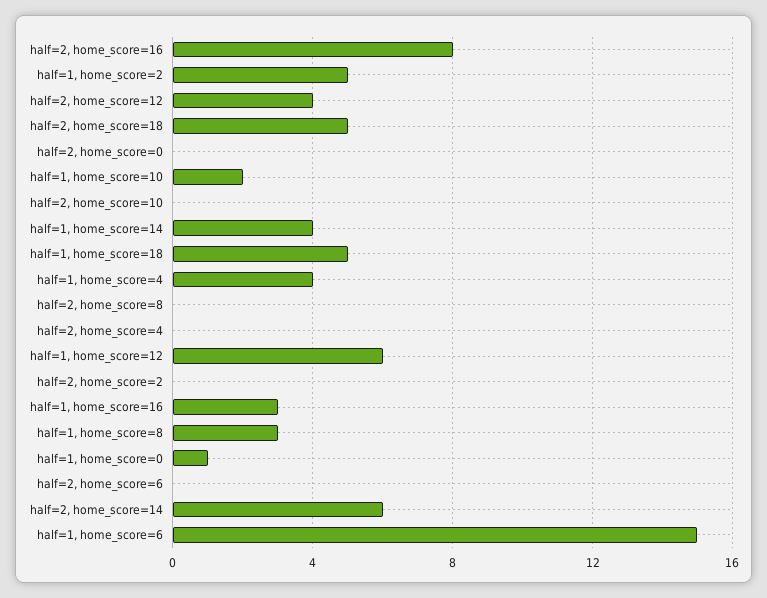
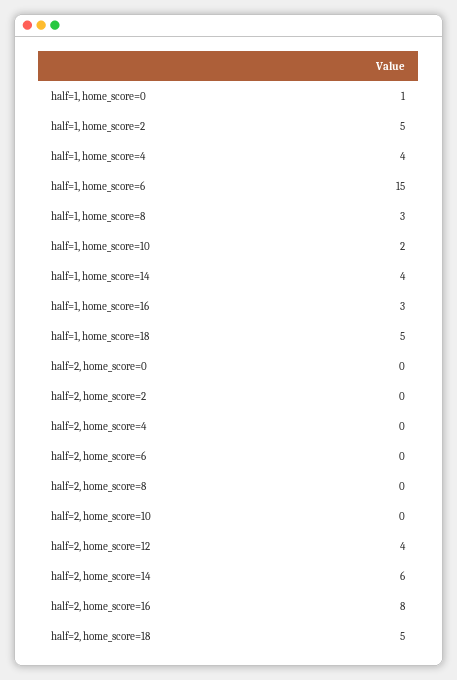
  {
    "half=2, home_score=16": 8,
    "half=1, home_score=2": 5,
    "half=2, home_score=12": 4,
    "half=2, home_score=18": 5,
    "half=2, home_score=0": 0,
    "half=1, home_score=10": 2,
    "half=2, home_score=10": 0,
    "half=1, home_score=14": 4,
    "half=1, home_score=18": 5,
    "half=1, home_score=4": 4,
    "half=2, home_score=8": 0,
    "half=2, home_score=4": 0,
-   "half=1, home_score=12": 6,
    "half=2, home_score=2": 0,
    "half=1, home_score=16": 3,
    "half=1, home_score=8": 3,
    "half=1, home_score=0": 1,
    "half=2, home_score=6": 0,
    "half=2, home_score=14": 6,
    "half=1, home_score=6": 15
  }

